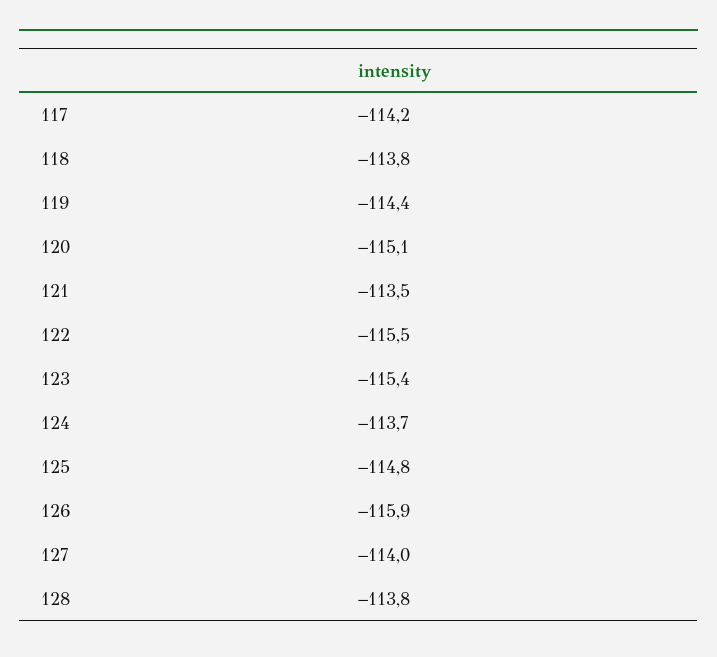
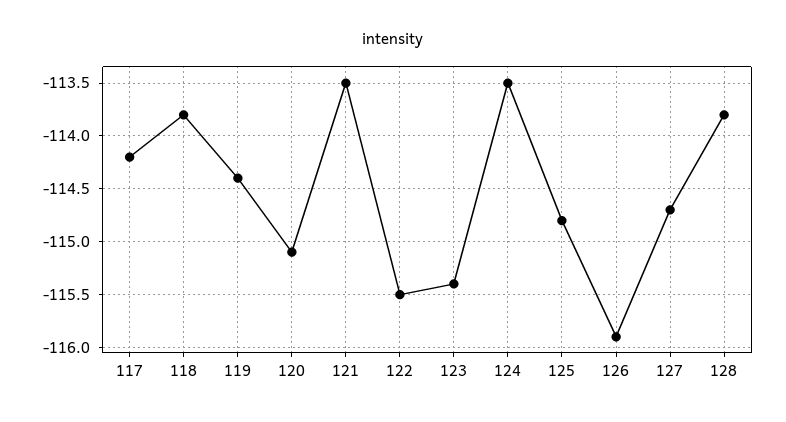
  {
    "117": -114.2,
    "118": -113.8,
    "119": -114.4,
    "120": -115.1,
    "121": -113.5,
    "122": -115.5,
    "123": -115.4,
-   "124": -113.7,
+   "124": -113.5,
    "125": -114.8,
    "126": -115.9,
-   "127": -114,
+   "127": -114.7,
    "128": -113.8
  }

